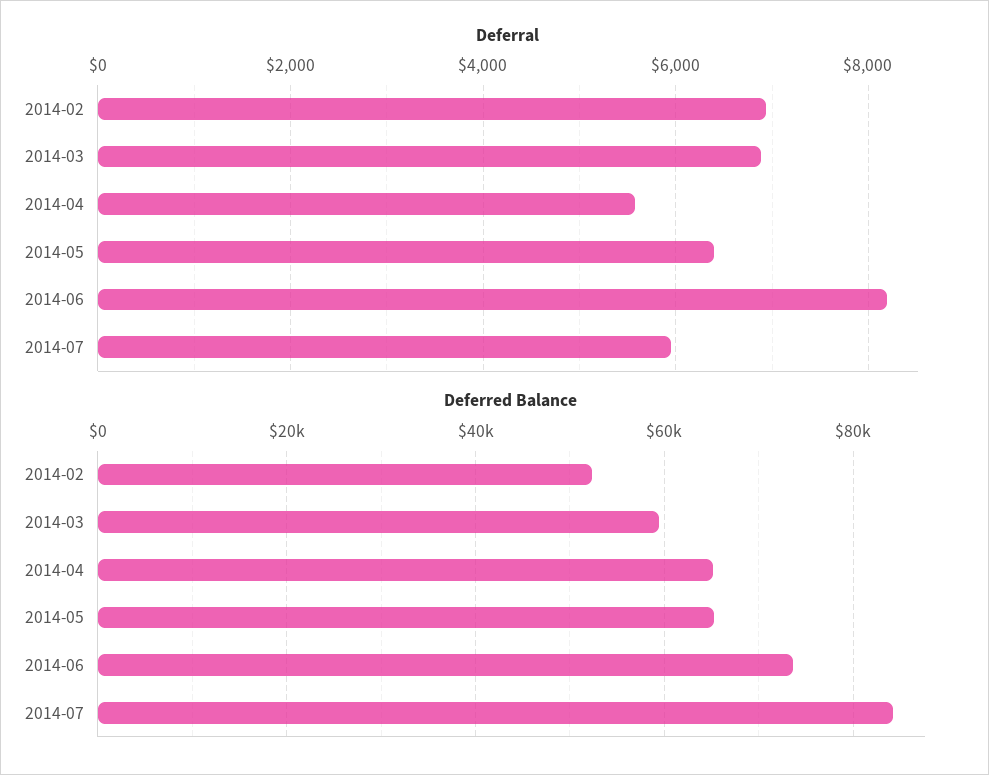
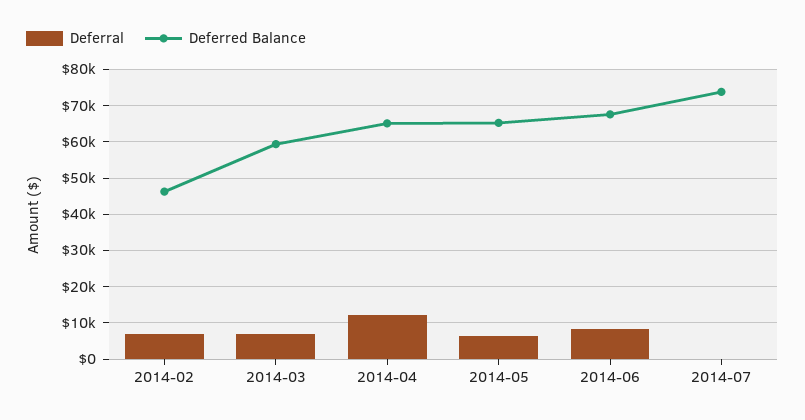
  {
    "Deferral": {
      "2014-02": 7000,
      "2014-03": 6800,
-     "2014-04": 5600,
+     "2014-04": 12000,
      "2014-05": 6400,
      "2014-06": 8200,
-     "2014-07": 6000
+     "2014-07": 0
    },
    "Deferred Balance": {
-     "2014-02": 52000,
+     "2014-02": 46000,
      "2014-03": 60000,
      "2014-04": 66000,
      "2014-05": 66000,
-     "2014-06": 74000,
+     "2014-06": 68000,
-     "2014-07": 84000
+     "2014-07": 74000
    }
  }

